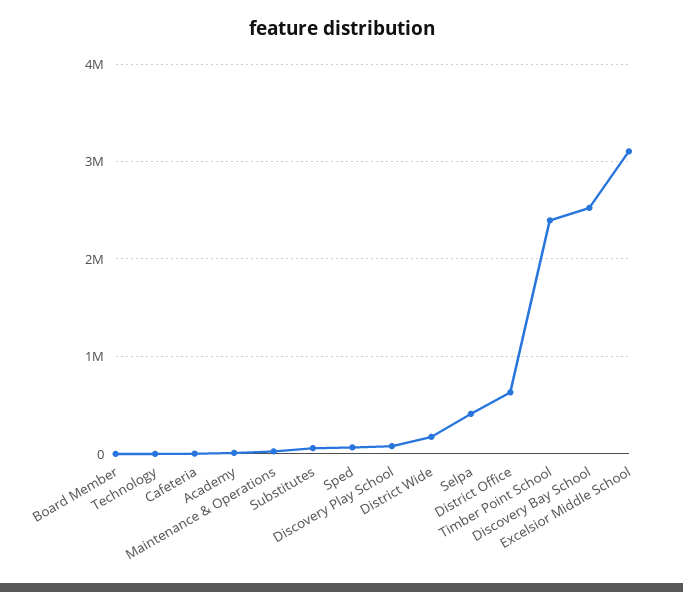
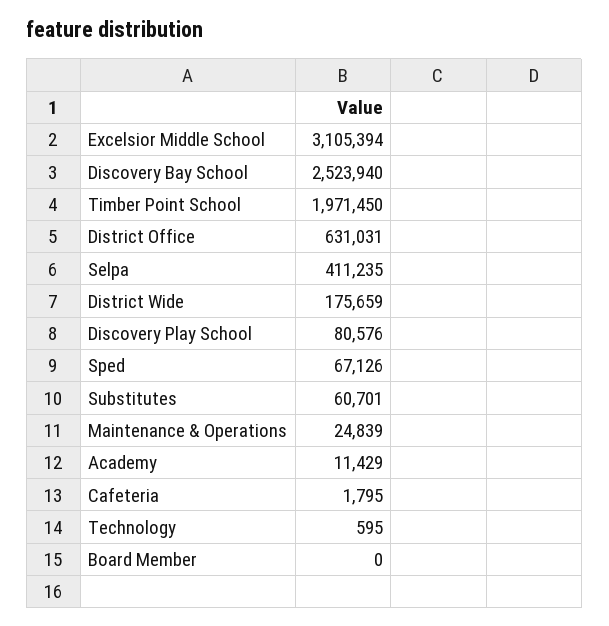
  {
    "Board Member": 0,
    "Technology": 595,
    "Cafeteria": 1795,
    "Academy": 11429,
    "Maintenance & Operations": 24839,
    "Substitutes": 60701,
    "Sped": 67126,
    "Discovery Play School": 80576,
    "District Wide": 175659,
    "Selpa": 411235,
    "District Office": 631031,
-   "Timber Point School": 2400000,
+   "Timber Point School": 1971450,
    "Discovery Bay School": 2523940,
    "Excelsior Middle School": 3105394
  }

